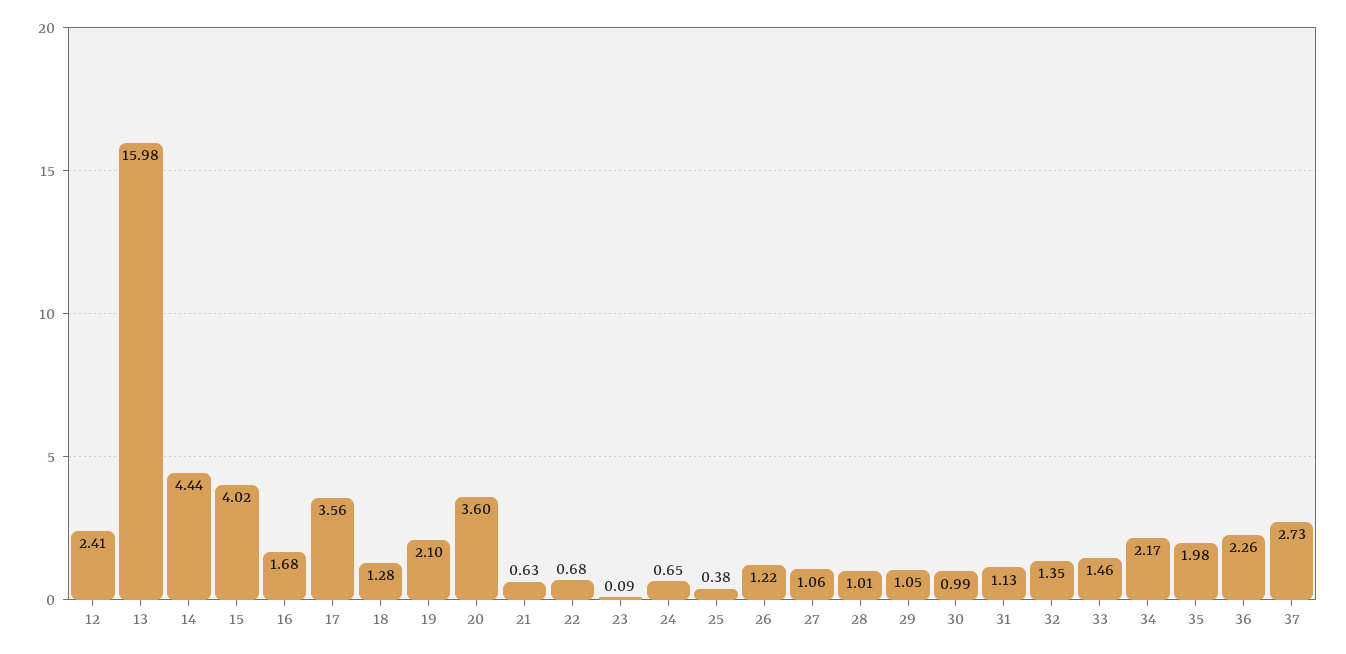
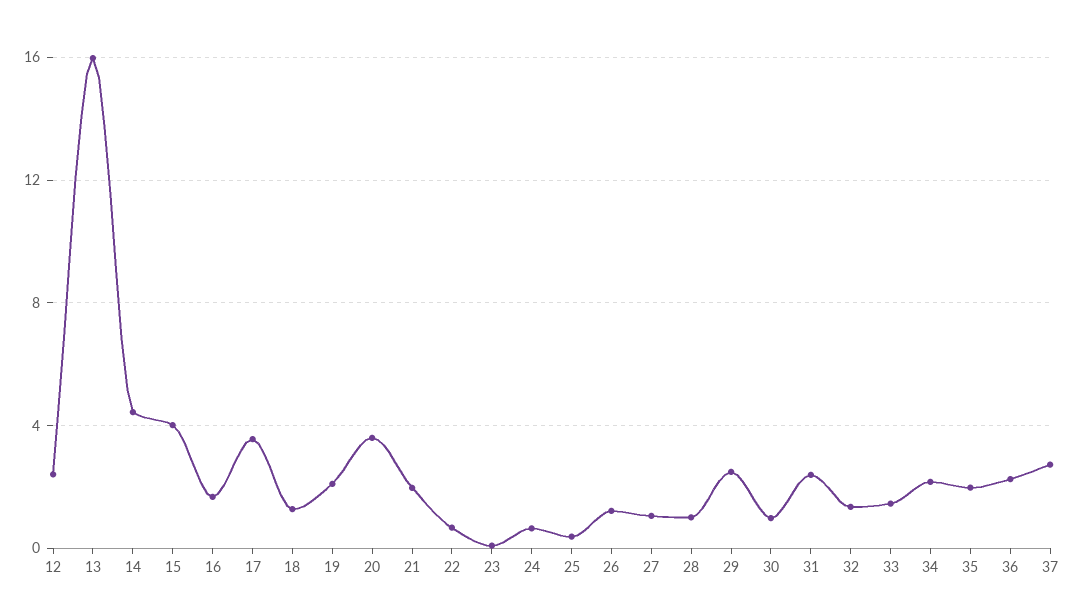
  {
    "12": 2.41,
    "13": 15.98,
    "14": 4.44,
    "15": 4.02,
    "16": 1.68,
    "17": 3.56,
    "18": 1.28,
    "19": 2.1,
    "20": 3.6,
-   "21": 0.63,
+   "21": 2,
    "22": 0.68,
    "23": 0.09,
    "24": 0.65,
    "25": 0.38,
    "26": 1.22,
    "27": 1.06,
    "28": 1.01,
-   "29": 1.05,
+   "29": 2.5,
    "30": 0.99,
-   "31": 1.13,
+   "31": 2.5,
    "32": 1.35,
    "33": 1.46,
    "34": 2.17,
    "35": 1.98,
    "36": 2.26,
    "37": 2.73
  }

